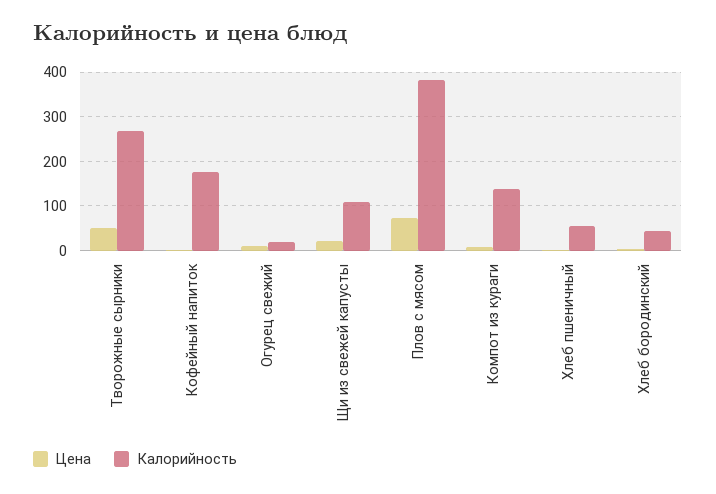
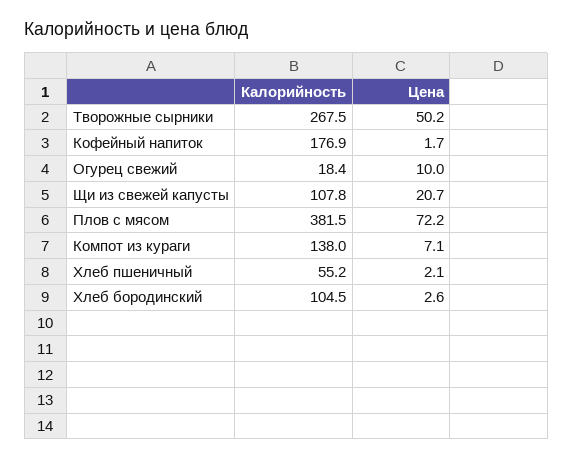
  {
    "Цена": {
      "Творожные сырники": 50.2,
      "Кофейный напиток": 1.7,
      "Огурец свежий": 10,
      "Щи из свежей капусты": 20.7,
      "Плов с мясом": 72.2,
      "Компот из кураги": 7.1,
      "Хлеб пшеничный": 2.1,
      "Хлеб бородинский": 2.6
    },
    "Калорийность": {
      "Творожные сырники": 267.5,
      "Кофейный напиток": 176.9,
      "Огурец свежий": 18.4,
      "Щи из свежей капусты": 107.8,
      "Плов с мясом": 381.5,
      "Компот из кураги": 138,
      "Хлеб пшеничный": 55.2,
-     "Хлеб бородинский": 40
+     "Хлеб бородинский": 104.5
    }
  }

